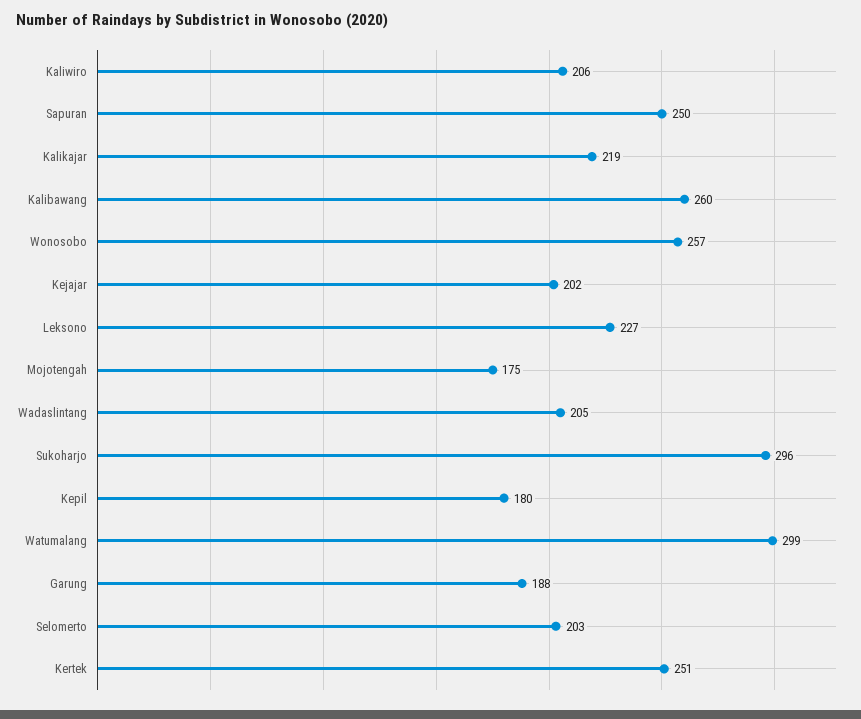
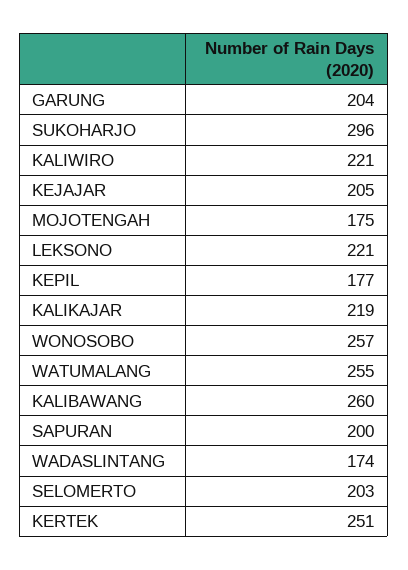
  {
-   "Kaliwiro": 206,
+   "Kaliwiro": 221,
-   "Sapuran": 250,
+   "Sapuran": 200,
    "Kalikajar": 219,
    "Kalibawang": 260,
    "Wonosobo": 257,
-   "Kejajar": 202,
+   "Kejajar": 205,
-   "Leksono": 227,
+   "Leksono": 221,
    "Mojotengah": 175,
-   "Wadaslintang": 205,
+   "Wadaslintang": 174,
    "Sukoharjo": 296,
-   "Kepil": 180,
+   "Kepil": 177,
-   "Watumalang": 299,
+   "Watumalang": 255,
-   "Garung": 188,
+   "Garung": 204,
    "Selomerto": 203,
    "Kertek": 251
  }

